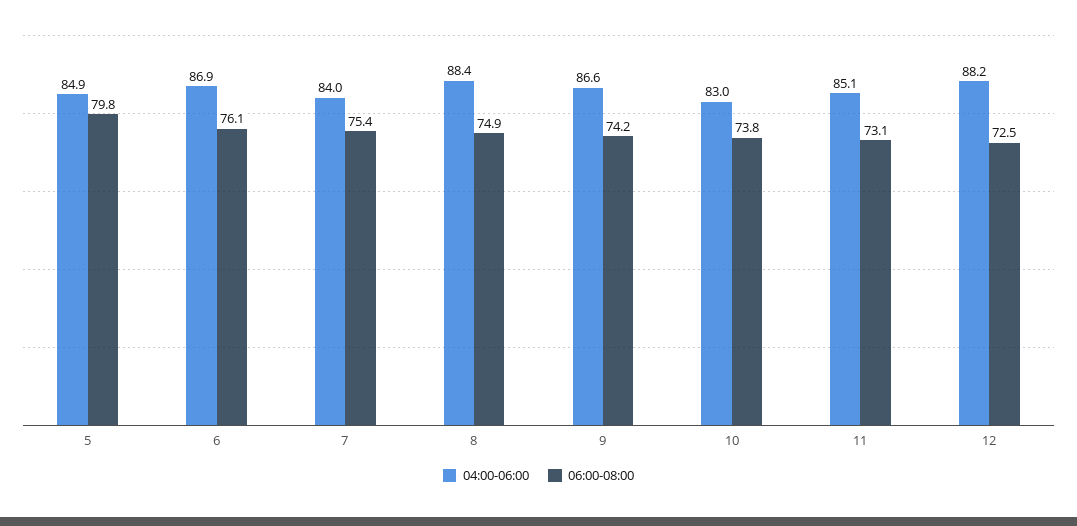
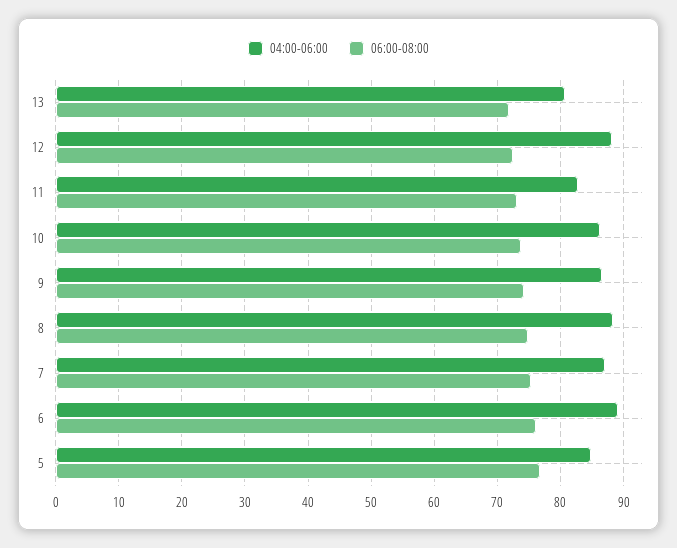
  {
    "04:00-06:00": {
      "5": 84.9,
-     "6": 86.9,
+     "6": 89,
-     "7": 84,
+     "7": 87,
      "8": 88.4,
      "9": 86.6,
-     "10": 83,
+     "10": 86,
-     "11": 85.1,
+     "11": 83,
-     "12": 88.2
+     "12": 88.2,
+     "13": 81
    },
    "06:00-08:00": {
-     "5": 79.8,
+     "5": 77,
      "6": 76.1,
      "7": 75.4,
      "8": 74.9,
      "9": 74.2,
      "10": 73.8,
      "11": 73.1,
-     "12": 72.5
+     "12": 72.5,
+     "13": 72
    }
  }

